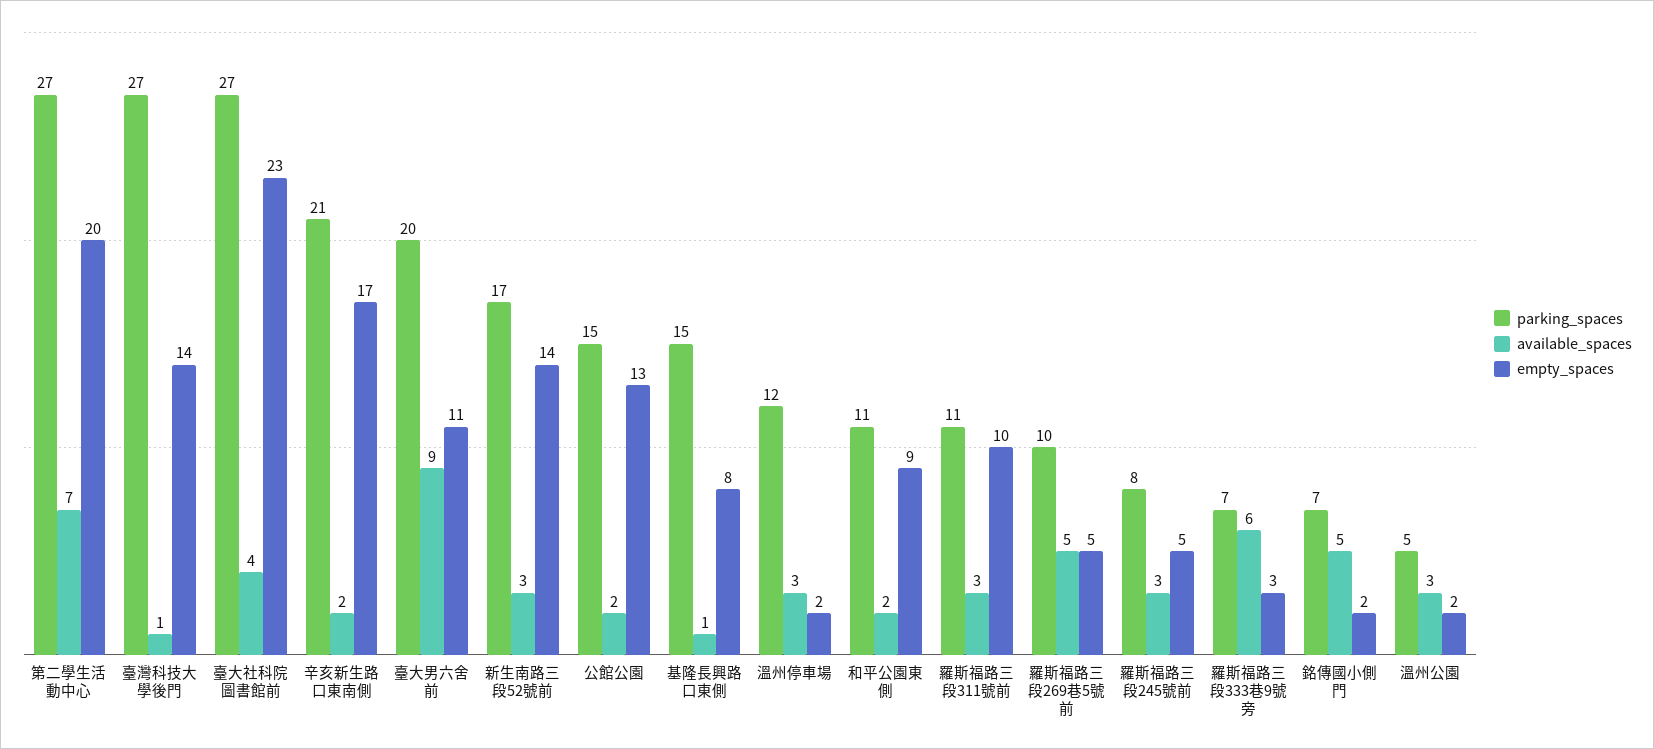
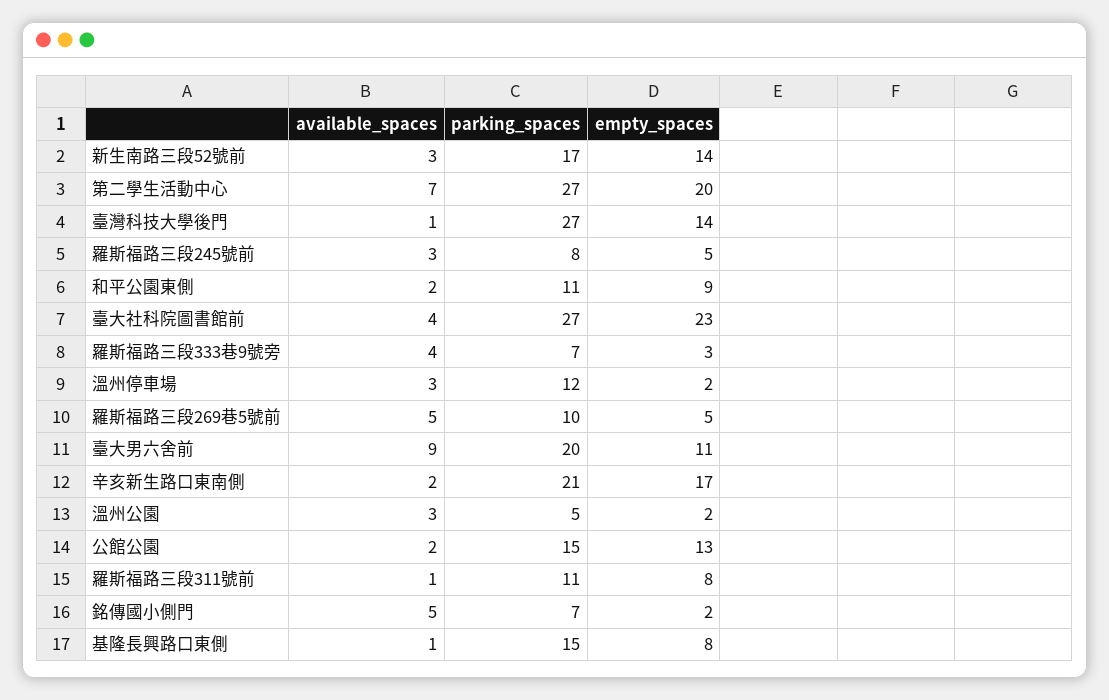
  {
    "parking_spaces": {
      "第二學生活動中心": 27,
      "臺灣科技大學後門": 27,
      "臺大社科院圖書館前": 27,
      "辛亥新生路口東南側": 21,
      "臺大男六舍前": 20,
      "新生南路三段52號前": 17,
      "公館公園": 15,
      "基隆長興路口東側": 15,
      "溫州停車場": 12,
      "和平公園東側": 11,
      "羅斯福路三段311號前": 11,
      "羅斯福路三段269巷5號前": 10,
      "羅斯福路三段245號前": 8,
      "羅斯福路三段333巷9號旁": 7,
      "銘傳國小側門": 7,
      "溫州公園": 5
    },
    "available_spaces": {
      "第二學生活動中心": 7,
      "臺灣科技大學後門": 1,
      "臺大社科院圖書館前": 4,
      "辛亥新生路口東南側": 2,
      "臺大男六舍前": 9,
      "新生南路三段52號前": 3,
      "公館公園": 2,
      "基隆長興路口東側": 1,
      "溫州停車場": 3,
      "和平公園東側": 2,
-     "羅斯福路三段311號前": 3,
+     "羅斯福路三段311號前": 1,
      "羅斯福路三段269巷5號前": 5,
      "羅斯福路三段245號前": 3,
-     "羅斯福路三段333巷9號旁": 6,
+     "羅斯福路三段333巷9號旁": 4,
      "銘傳國小側門": 5,
      "溫州公園": 3
    },
    "empty_spaces": {
      "第二學生活動中心": 20,
      "臺灣科技大學後門": 14,
      "臺大社科院圖書館前": 23,
      "辛亥新生路口東南側": 17,
      "臺大男六舍前": 11,
      "新生南路三段52號前": 14,
      "公館公園": 13,
      "基隆長興路口東側": 8,
      "溫州停車場": 2,
      "和平公園東側": 9,
-     "羅斯福路三段311號前": 10,
+     "羅斯福路三段311號前": 8,
      "羅斯福路三段269巷5號前": 5,
      "羅斯福路三段245號前": 5,
      "羅斯福路三段333巷9號旁": 3,
      "銘傳國小側門": 2,
      "溫州公園": 2
    }
  }

